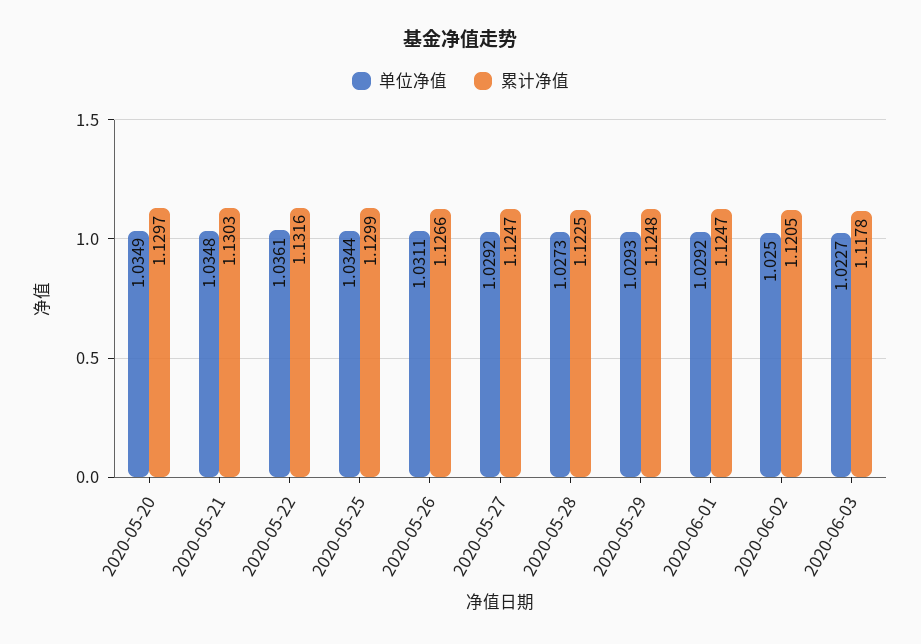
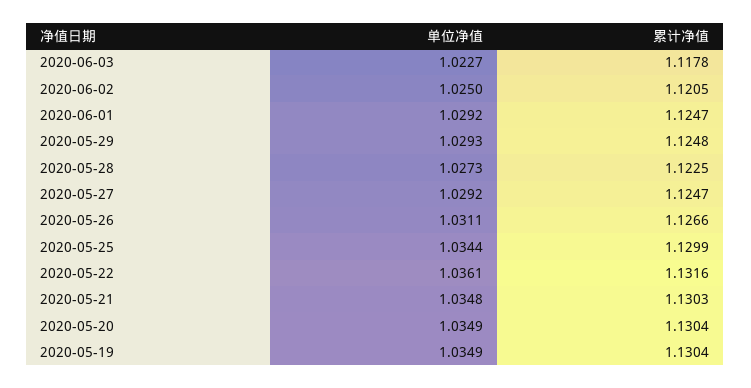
  {
    "单位净值": {
      "2020-05-20": 1.0349,
      "2020-05-21": 1.0348,
      "2020-05-22": 1.0361,
      "2020-05-25": 1.0344,
      "2020-05-26": 1.0311,
      "2020-05-27": 1.0292,
      "2020-05-28": 1.0273,
      "2020-05-29": 1.0293,
      "2020-06-01": 1.0292,
      "2020-06-02": 1.025,
-     "2020-06-03": 1.0227
+     "2020-06-03": 1.0227,
+     "2020-05-19": 1.0349
    },
    "累计净值": {
-     "2020-05-20": 1.1297,
+     "2020-05-20": 1.1304,
      "2020-05-21": 1.1303,
      "2020-05-22": 1.1316,
      "2020-05-25": 1.1299,
      "2020-05-26": 1.1266,
      "2020-05-27": 1.1247,
      "2020-05-28": 1.1225,
      "2020-05-29": 1.1248,
      "2020-06-01": 1.1247,
      "2020-06-02": 1.1205,
-     "2020-06-03": 1.1178
+     "2020-06-03": 1.1178,
+     "2020-05-19": 1.1304
    }
  }

